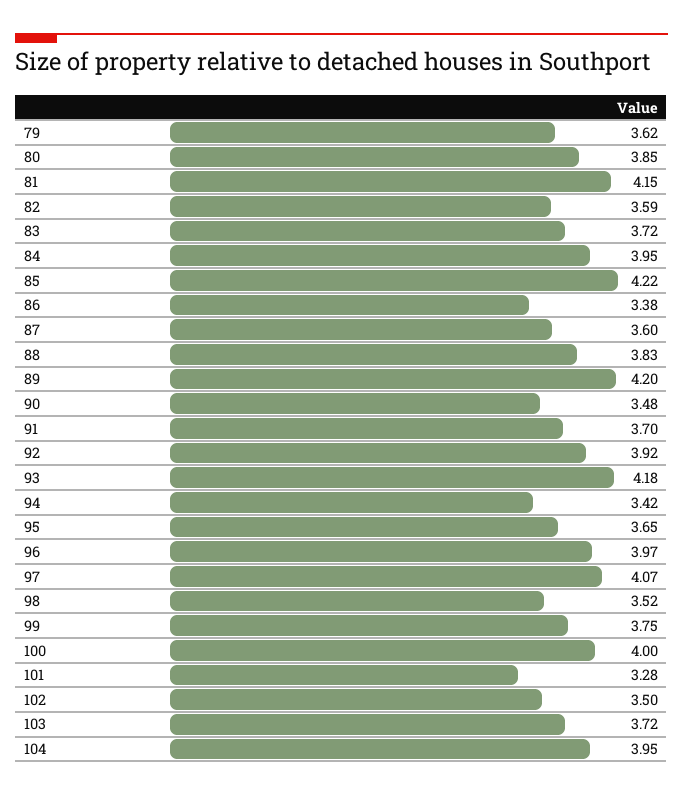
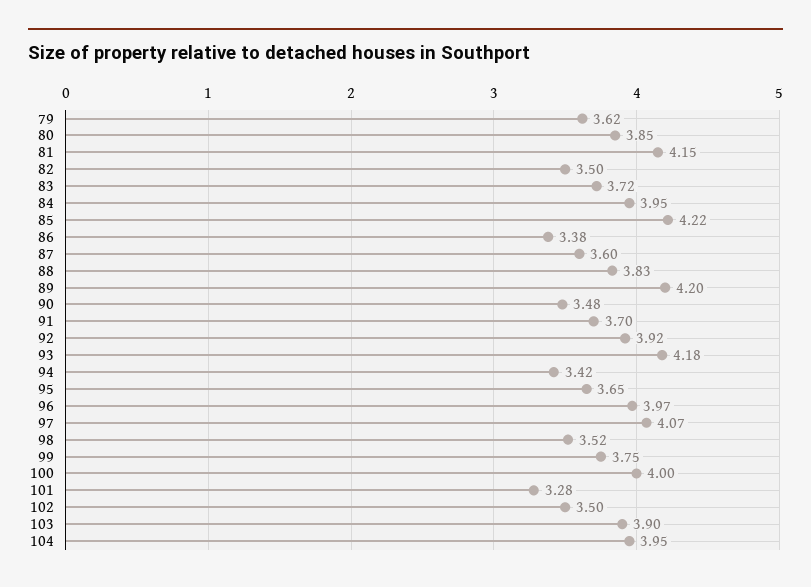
  {
    "79": 3.62,
    "80": 3.85,
    "81": 4.15,
-   "82": 3.59,
+   "82": 3.5,
    "83": 3.72,
    "84": 3.95,
    "85": 4.22,
    "86": 3.38,
    "87": 3.6,
    "88": 3.83,
    "89": 4.2,
    "90": 3.48,
    "91": 3.7,
    "92": 3.92,
    "93": 4.18,
    "94": 3.42,
    "95": 3.65,
    "96": 3.97,
    "97": 4.07,
    "98": 3.52,
    "99": 3.75,
    "100": 4,
    "101": 3.28,
    "102": 3.5,
-   "103": 3.72,
+   "103": 3.9,
    "104": 3.95
  }

